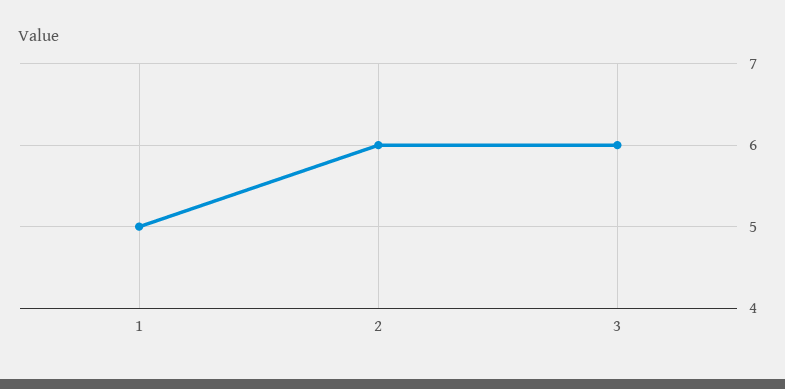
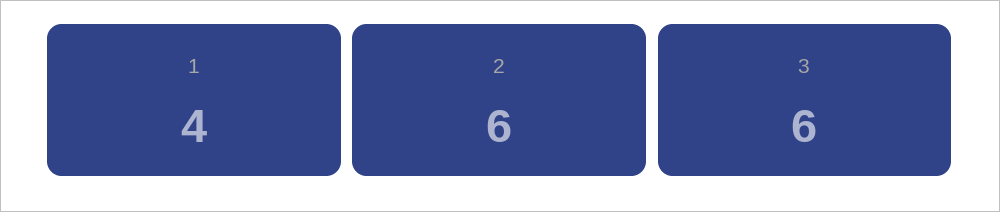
  {
-   "1": 5,
+   "1": 4,
    "2": 6,
    "3": 6
  }

